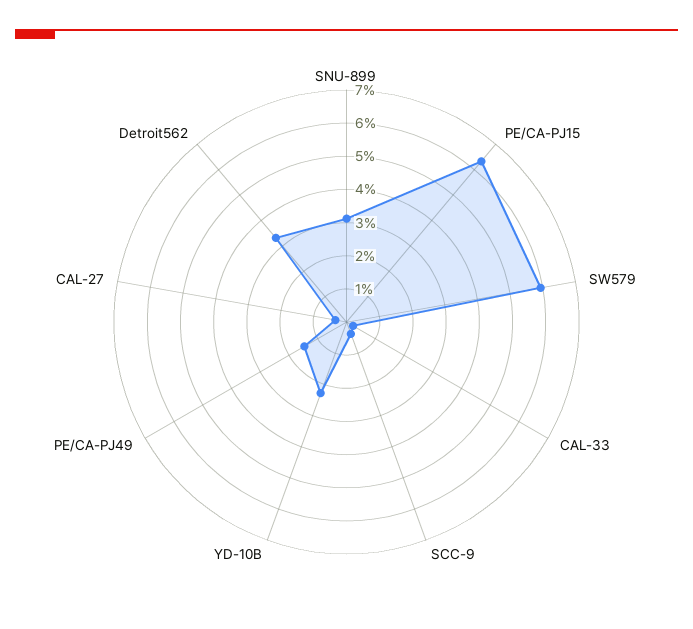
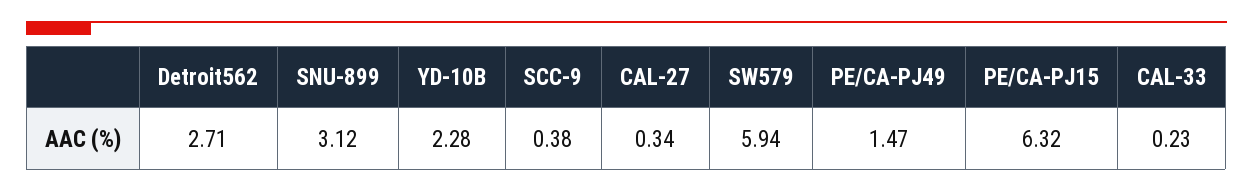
  {
    "SNU-899": 3.12,
    "PE/CA-PJ15": 6.32,
    "SW579": 5.94,
    "CAL-33": 0.23,
    "SCC-9": 0.38,
    "YD-10B": 2.28,
    "PE/CA-PJ49": 1.47,
    "CAL-27": 0.34,
-   "Detroit562": 3.25
+   "Detroit562": 2.71
  }

